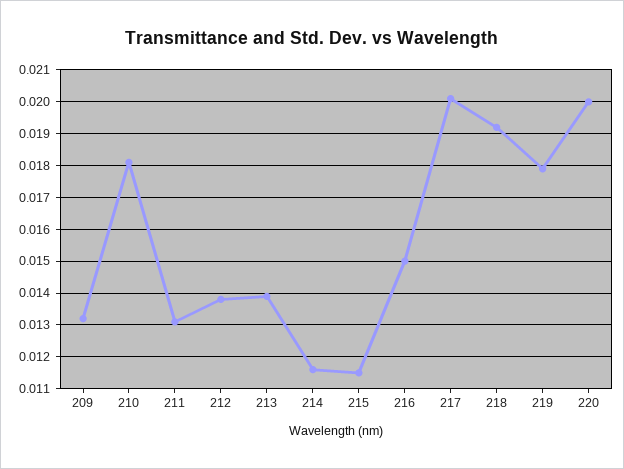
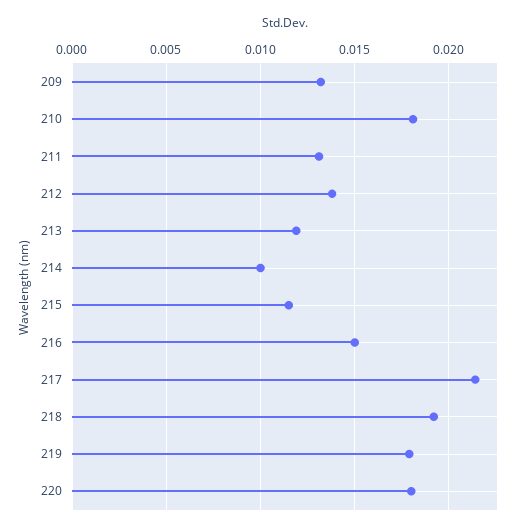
  {
    "209": 0.013,
    "210": 0.018,
    "211": 0.013,
    "212": 0.014,
-   "213": 0.014,
+   "213": 0.012,
-   "214": 0.0115,
+   "214": 0.01,
    "215": 0.0115,
    "216": 0.015,
-   "217": 0.02,
+   "217": 0.0215,
    "218": 0.019,
    "219": 0.018,
-   "220": 0.02
+   "220": 0.018
  }

